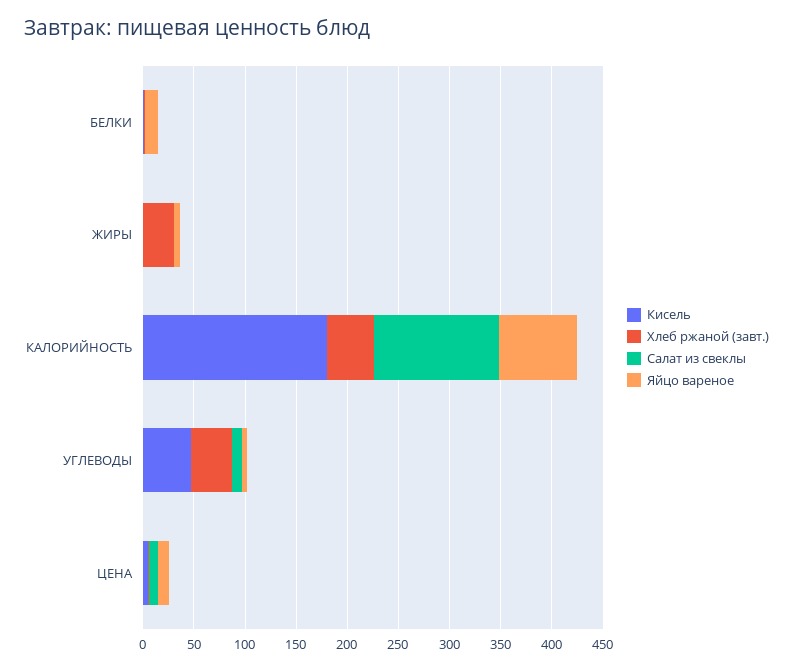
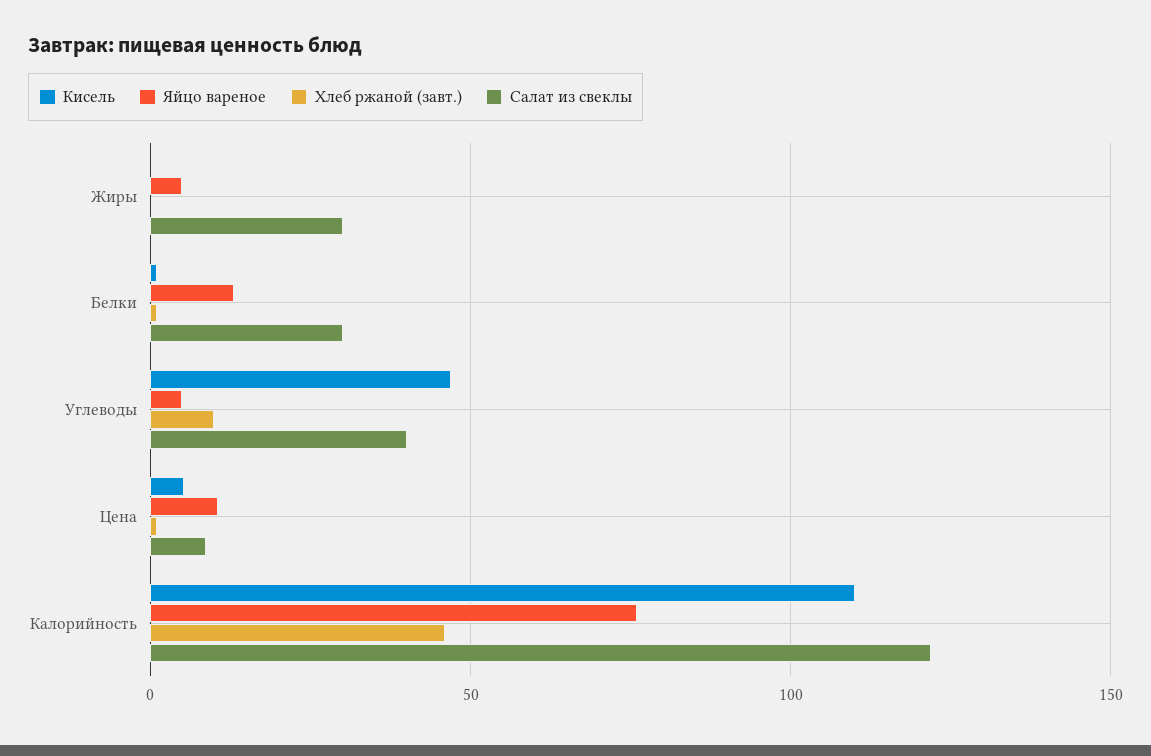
  {
    "Кисель": {
      "БЕЛКИ": 0,
      "ЖИРЫ": 0,
-     "КАЛОРИЙНОСТЬ": 180,
+     "КАЛОРИЙНОСТЬ": 110,
      "УГЛЕВОДЫ": 45,
      "ЦЕНА": 5
    },
    "Хлеб ржаной (завт.)": {
      "БЕЛКИ": 0,
-     "ЖИРЫ": 30,
+     "ЖИРЫ": 0,
      "КАЛОРИЙНОСТЬ": 45,
-     "УГЛЕВОДЫ": 40,
+     "УГЛЕВОДЫ": 10,
      "ЦЕНА": 0
    },
    "Салат из свеклы": {
-     "БЕЛКИ": 0,
+     "БЕЛКИ": 30,
-     "ЖИРЫ": 0,
+     "ЖИРЫ": 30,
      "КАЛОРИЙНОСТЬ": 120,
-     "УГЛЕВОДЫ": 10,
+     "УГЛЕВОДЫ": 40,
      "ЦЕНА": 10
    },
    "Яйцо вареное": {
      "БЕЛКИ": 15,
      "ЖИРЫ": 5,
      "КАЛОРИЙНОСТЬ": 75,
      "УГЛЕВОДЫ": 5,
      "ЦЕНА": 10
    }
  }

